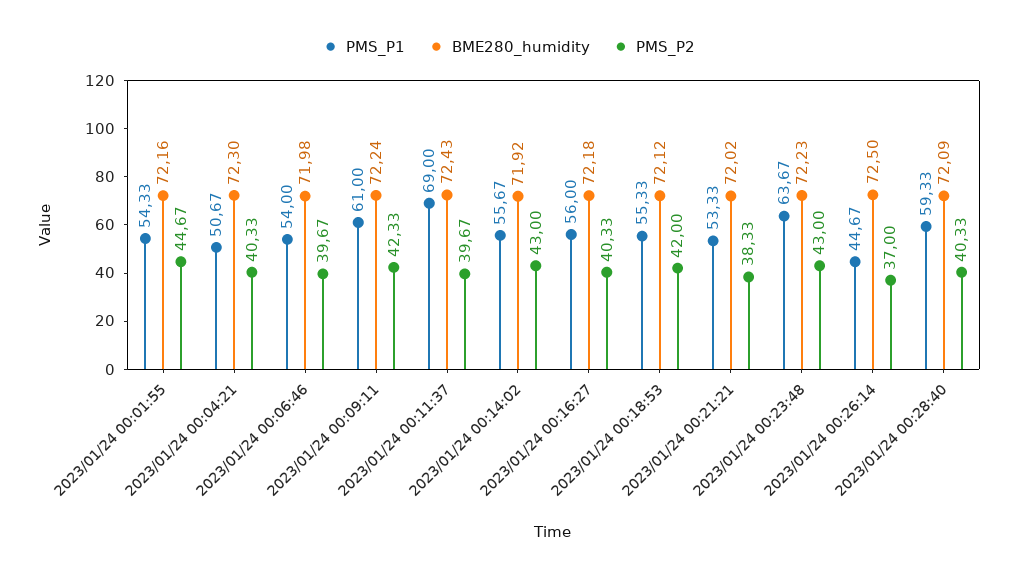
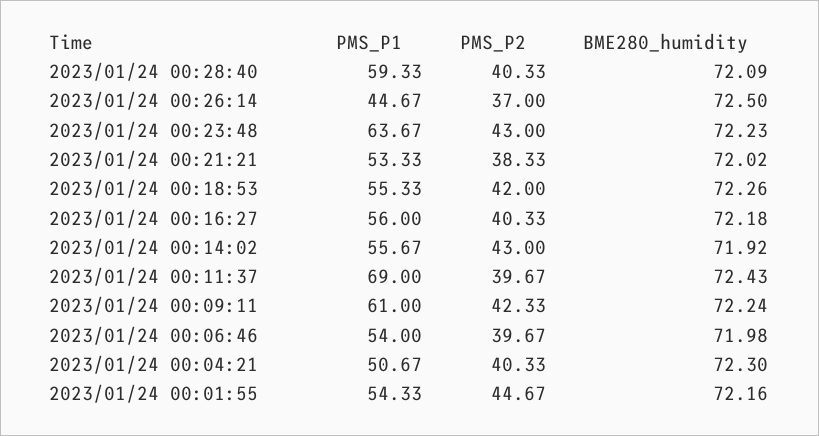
  {
    "PMS_P1": {
      "2023/01/24 00:01:55": 54.33,
      "2023/01/24 00:04:21": 50.67,
      "2023/01/24 00:06:46": 54,
      "2023/01/24 00:09:11": 61,
      "2023/01/24 00:11:37": 69,
      "2023/01/24 00:14:02": 55.67,
      "2023/01/24 00:16:27": 56,
      "2023/01/24 00:18:53": 55.33,
      "2023/01/24 00:21:21": 53.33,
      "2023/01/24 00:23:48": 63.67,
      "2023/01/24 00:26:14": 44.67,
      "2023/01/24 00:28:40": 59.33
    },
    "BME280_humidity": {
      "2023/01/24 00:01:55": 72.16,
      "2023/01/24 00:04:21": 72.3,
      "2023/01/24 00:06:46": 71.98,
      "2023/01/24 00:09:11": 72.24,
      "2023/01/24 00:11:37": 72.43,
      "2023/01/24 00:14:02": 71.92,
      "2023/01/24 00:16:27": 72.18,
-     "2023/01/24 00:18:53": 72.12,
+     "2023/01/24 00:18:53": 72.26,
      "2023/01/24 00:21:21": 72.02,
      "2023/01/24 00:23:48": 72.23,
      "2023/01/24 00:26:14": 72.5,
      "2023/01/24 00:28:40": 72.09
    },
    "PMS_P2": {
      "2023/01/24 00:01:55": 44.67,
      "2023/01/24 00:04:21": 40.33,
      "2023/01/24 00:06:46": 39.67,
      "2023/01/24 00:09:11": 42.33,
      "2023/01/24 00:11:37": 39.67,
      "2023/01/24 00:14:02": 43,
      "2023/01/24 00:16:27": 40.33,
      "2023/01/24 00:18:53": 42,
      "2023/01/24 00:21:21": 38.33,
      "2023/01/24 00:23:48": 43,
      "2023/01/24 00:26:14": 37,
      "2023/01/24 00:28:40": 40.33
    }
  }

